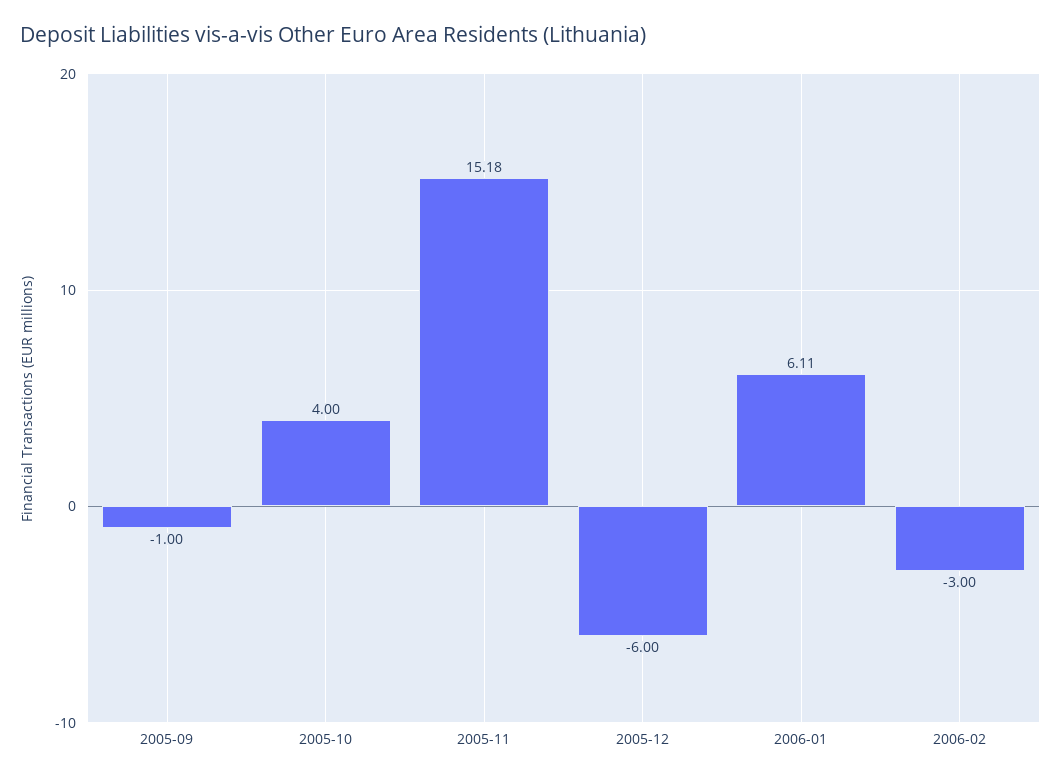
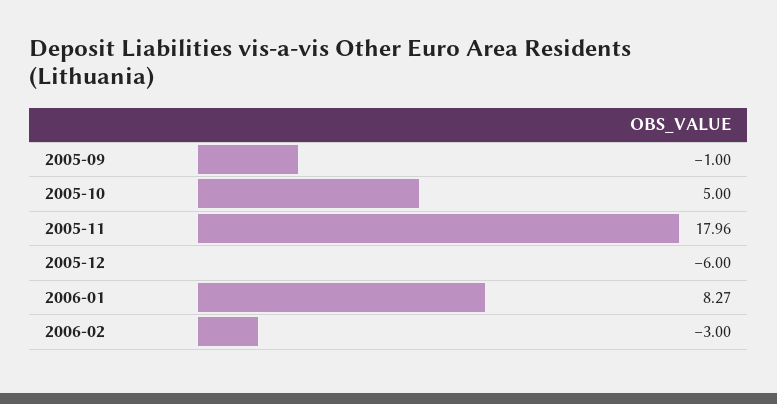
  {
    "2005-09": -1,
-   "2005-10": 4,
+   "2005-10": 5,
-   "2005-11": 15.18,
+   "2005-11": 17.96,
    "2005-12": -6,
-   "2006-01": 6.11,
+   "2006-01": 8.27,
    "2006-02": -3
  }

